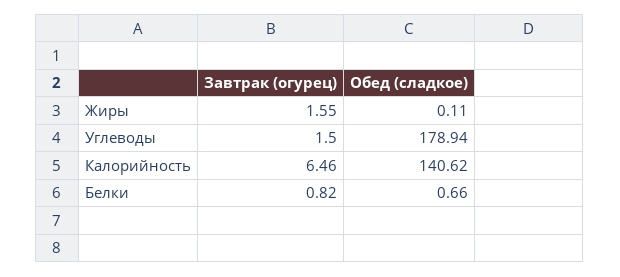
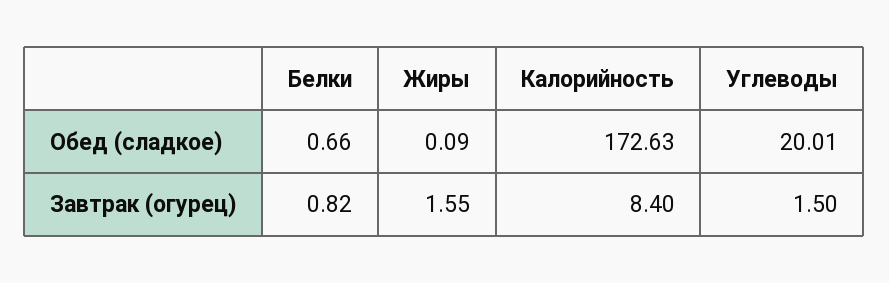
  {
    "Завтрак (огурец)": {
      "Жиры": 1.55,
      "Углеводы": 1.5,
-     "Калорийность": 6.46,
+     "Калорийность": 8.4,
      "Белки": 0.82
    },
    "Обед (сладкое)": {
-     "Жиры": 0.11,
+     "Жиры": 0.09,
-     "Углеводы": 178.94,
+     "Углеводы": 20.01,
-     "Калорийность": 140.62,
+     "Калорийность": 172.63,
      "Белки": 0.66
    }
  }

